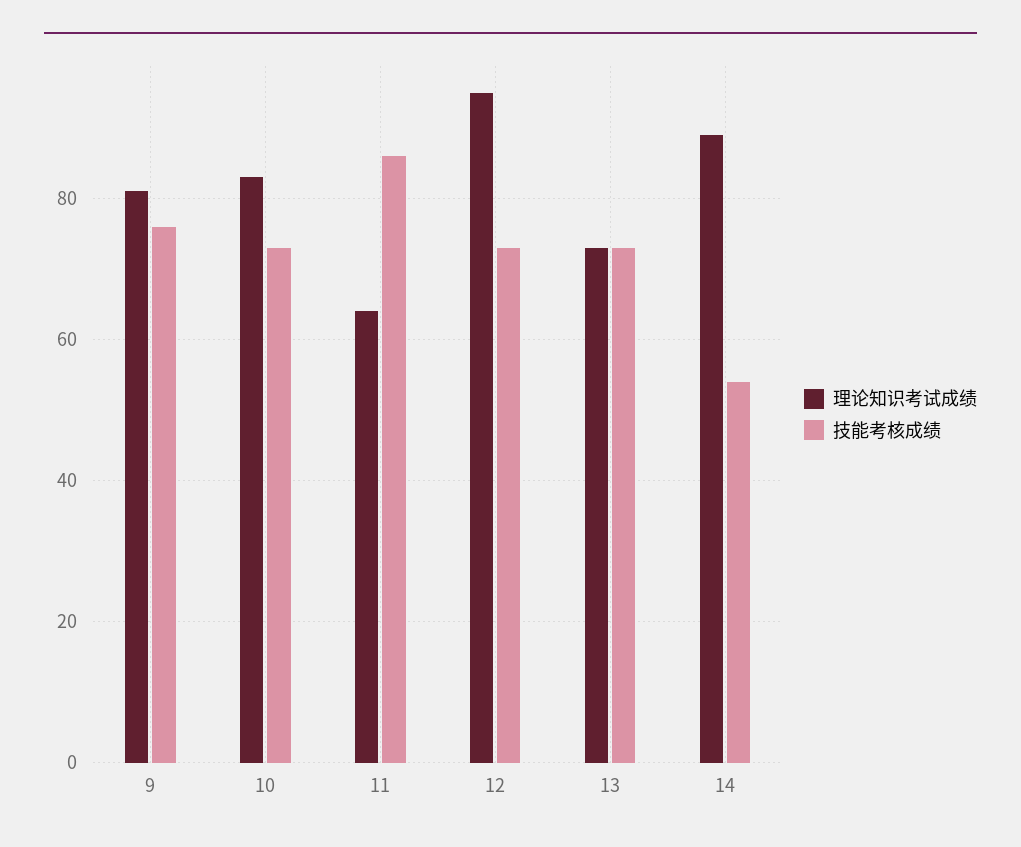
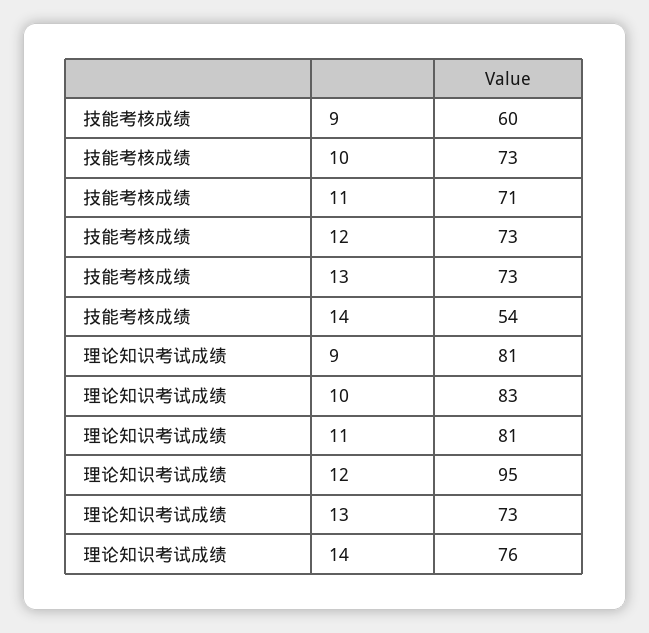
  {
    "理论知识考试成绩": {
      "9": 81,
      "10": 83,
-     "11": 65,
+     "11": 81,
      "12": 95,
      "13": 73,
-     "14": 90
+     "14": 76
    },
    "技能考核成绩": {
-     "9": 75,
+     "9": 60,
      "10": 73,
-     "11": 85,
+     "11": 71,
      "12": 73,
      "13": 73,
      "14": 54
    }
  }

